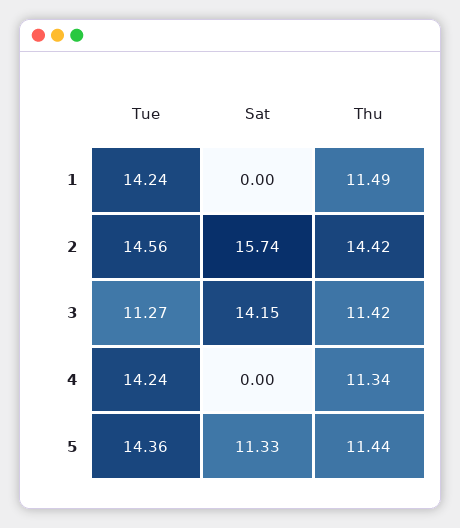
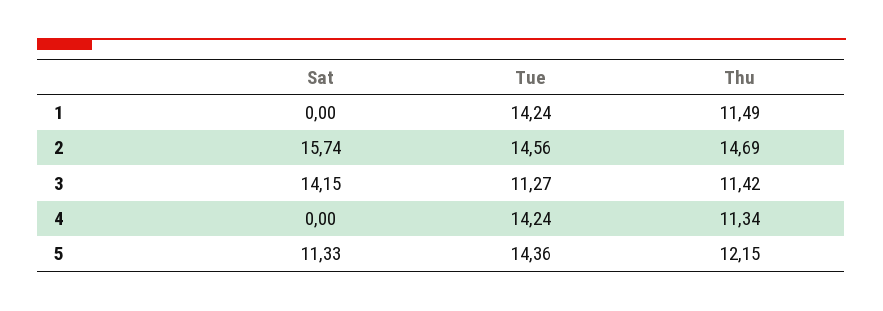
  {
    "Tue": {
      "1": 14.24,
      "2": 14.56,
      "3": 11.27,
      "4": 14.24,
      "5": 14.36
    },
    "Sat": {
      "1": 0,
      "2": 15.74,
      "3": 14.15,
      "4": 0,
      "5": 11.33
    },
    "Thu": {
      "1": 11.49,
-     "2": 14.42,
+     "2": 14.69,
      "3": 11.42,
      "4": 11.34,
-     "5": 11.44
+     "5": 12.15
    }
  }

